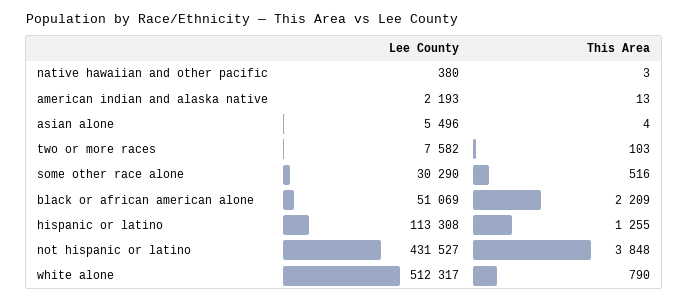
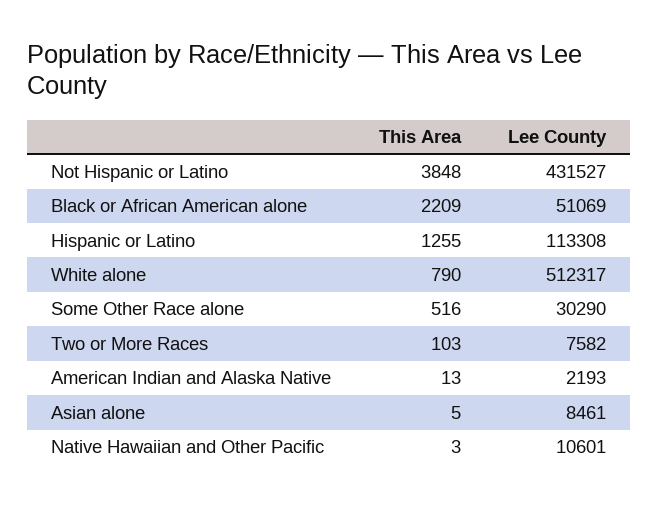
  {
    "Lee County": {
-     "native hawaiian and other pacific": 380,
+     "native hawaiian and other pacific": 10601,
      "american indian and alaska native": 2193,
-     "asian alone": 5496,
+     "asian alone": 8461,
      "two or more races": 7582,
      "some other race alone": 30290,
      "black or african american alone": 51069,
      "hispanic or latino": 113308,
      "not hispanic or latino": 431527,
      "white alone": 512317
    },
    "This Area": {
      "native hawaiian and other pacific": 3,
      "american indian and alaska native": 13,
-     "asian alone": 4,
+     "asian alone": 5,
      "two or more races": 103,
      "some other race alone": 516,
      "black or african american alone": 2209,
      "hispanic or latino": 1255,
      "not hispanic or latino": 3848,
      "white alone": 790
    }
  }

